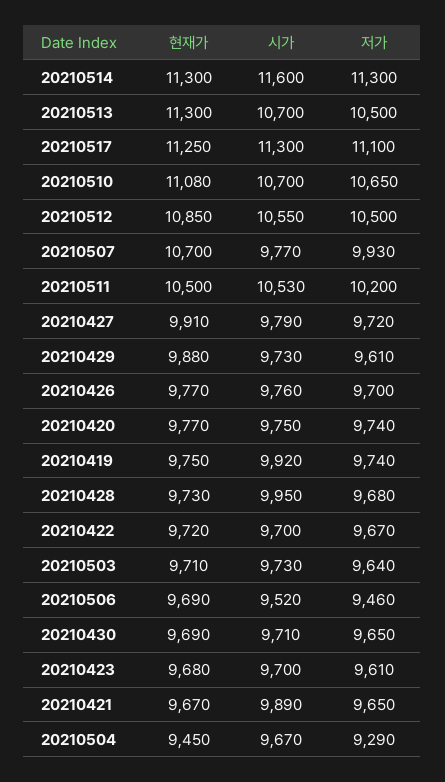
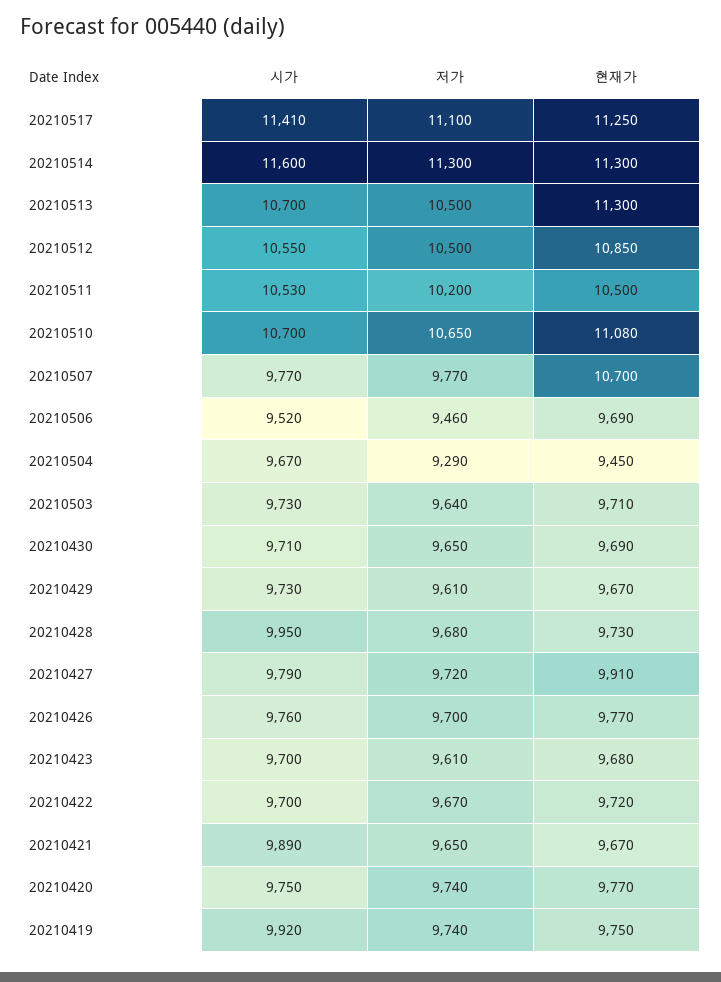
  {
    "현재가": {
      "20210514": 11300,
      "20210513": 11300,
      "20210517": 11250,
      "20210510": 11080,
      "20210512": 10850,
      "20210507": 10700,
      "20210511": 10500,
      "20210427": 9910,
-     "20210429": 9880,
+     "20210429": 9670,
      "20210426": 9770,
      "20210420": 9770,
      "20210419": 9750,
      "20210428": 9730,
      "20210422": 9720,
      "20210503": 9710,
      "20210506": 9690,
      "20210430": 9690,
      "20210423": 9680,
      "20210421": 9670,
      "20210504": 9450
    },
    "시가": {
      "20210514": 11600,
      "20210513": 10700,
-     "20210517": 11300,
+     "20210517": 11410,
      "20210510": 10700,
      "20210512": 10550,
      "20210507": 9770,
      "20210511": 10530,
      "20210427": 9790,
      "20210429": 9730,
      "20210426": 9760,
      "20210420": 9750,
      "20210419": 9920,
      "20210428": 9950,
      "20210422": 9700,
      "20210503": 9730,
      "20210506": 9520,
      "20210430": 9710,
      "20210423": 9700,
      "20210421": 9890,
      "20210504": 9670
    },
    "저가": {
      "20210514": 11300,
      "20210513": 10500,
      "20210517": 11100,
      "20210510": 10650,
      "20210512": 10500,
-     "20210507": 9930,
+     "20210507": 9770,
      "20210511": 10200,
      "20210427": 9720,
      "20210429": 9610,
      "20210426": 9700,
      "20210420": 9740,
      "20210419": 9740,
      "20210428": 9680,
      "20210422": 9670,
      "20210503": 9640,
      "20210506": 9460,
      "20210430": 9650,
      "20210423": 9610,
      "20210421": 9650,
      "20210504": 9290
    }
  }

